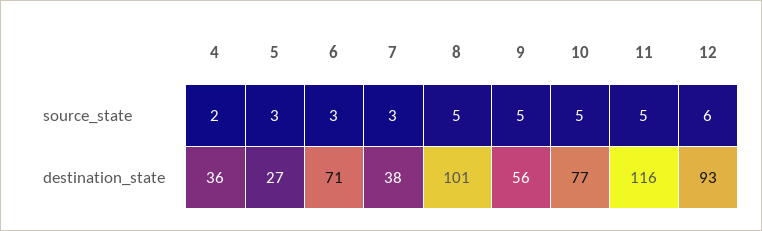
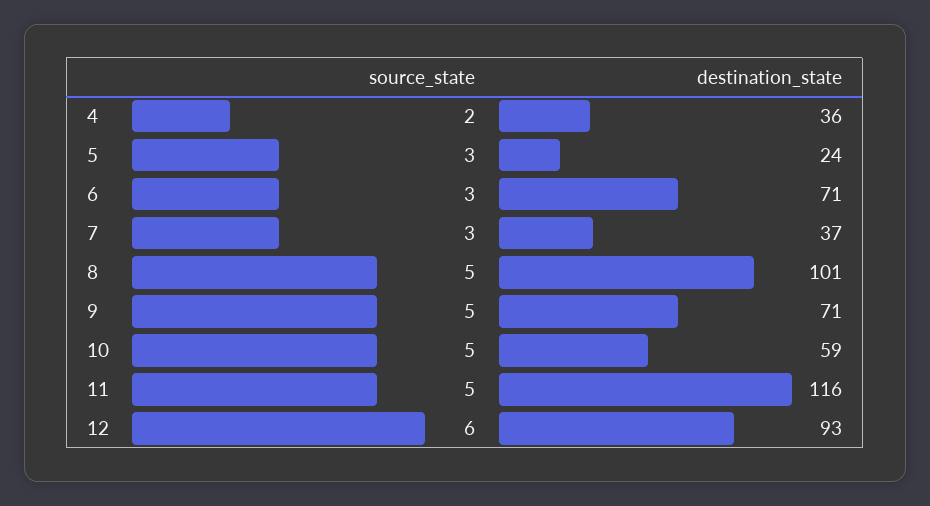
  {
    "4": {
      "source_state": 2,
      "destination_state": 36
    },
    "5": {
      "source_state": 3,
-     "destination_state": 27
+     "destination_state": 24
    },
    "6": {
      "source_state": 3,
      "destination_state": 71
    },
    "7": {
      "source_state": 3,
-     "destination_state": 38
+     "destination_state": 37
    },
    "8": {
      "source_state": 5,
      "destination_state": 101
    },
    "9": {
      "source_state": 5,
-     "destination_state": 56
+     "destination_state": 71
    },
    "10": {
      "source_state": 5,
-     "destination_state": 77
+     "destination_state": 59
    },
    "11": {
      "source_state": 5,
      "destination_state": 116
    },
    "12": {
      "source_state": 6,
      "destination_state": 93
    }
  }

